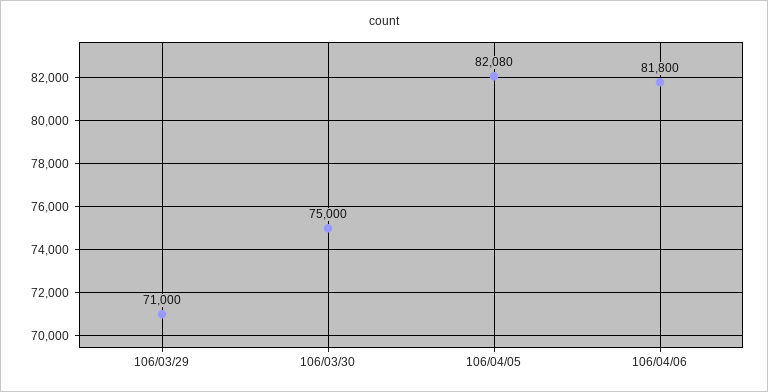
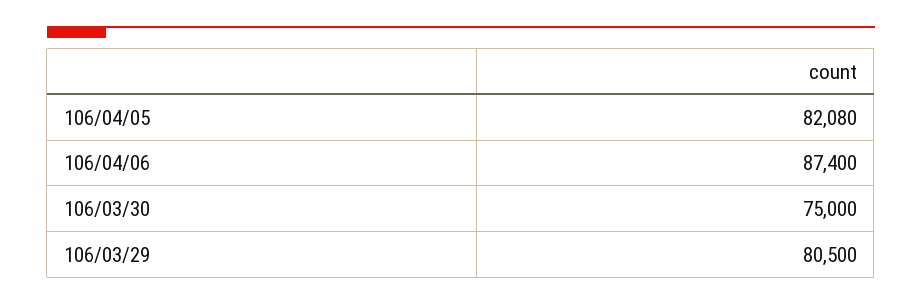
  {
-   "106/03/29": 71000,
+   "106/03/29": 80500,
    "106/03/30": 75000,
    "106/04/05": 82080,
-   "106/04/06": 81800
+   "106/04/06": 87400
  }

